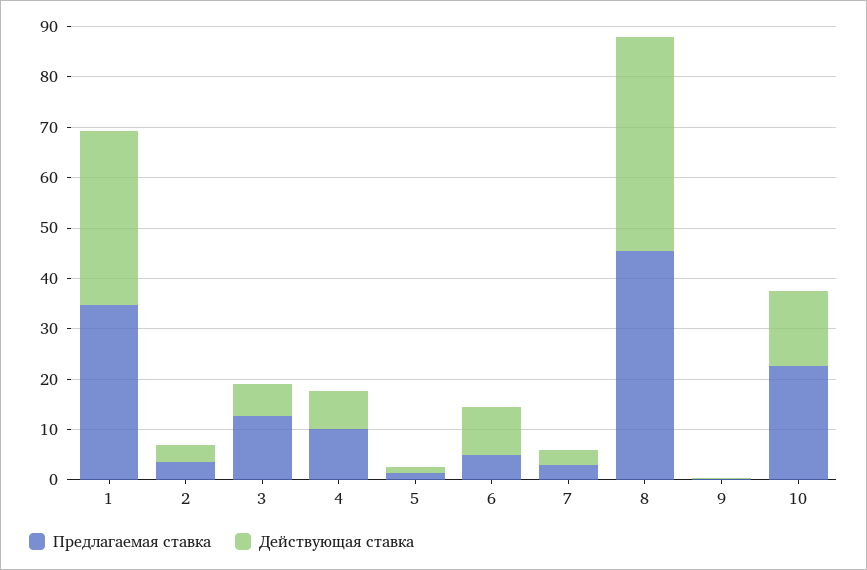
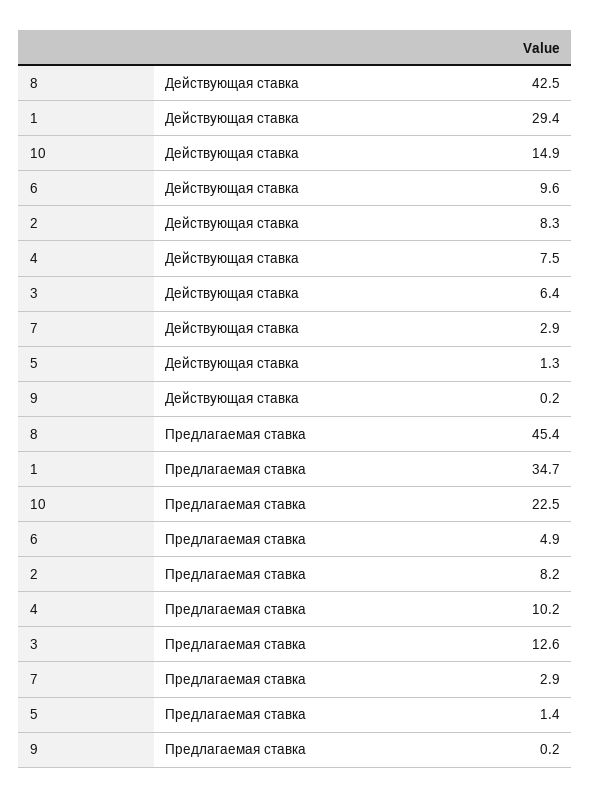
  {
    "Предлагаемая ставка": {
      "1": 34.7,
-     "2": 4,
+     "2": 8.2,
      "3": 12.6,
      "4": 10.2,
      "5": 1.4,
      "6": 4.9,
      "7": 2.9,
      "8": 45.4,
      "9": 0.2,
      "10": 22.5
    },
    "Действующая ставка": {
-     "1": 34,
+     "1": 29.4,
-     "2": 4,
+     "2": 8.3,
      "3": 6.4,
      "4": 7.5,
      "5": 1.3,
      "6": 9.6,
      "7": 2.9,
      "8": 42.5,
      "9": 0.2,
      "10": 14.9
    }
  }

